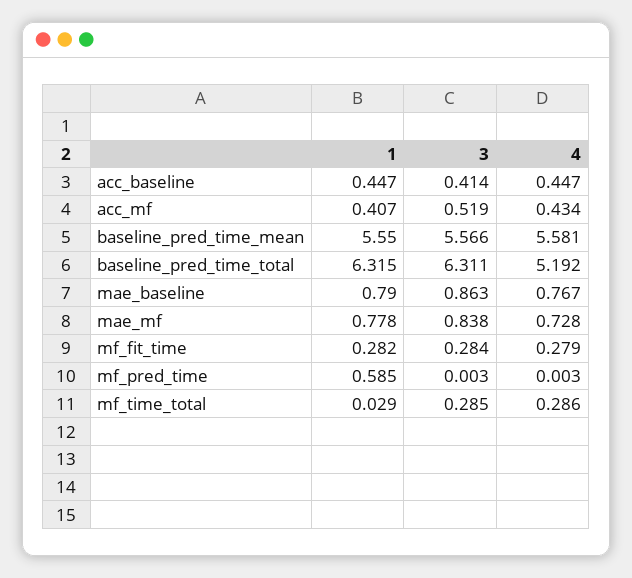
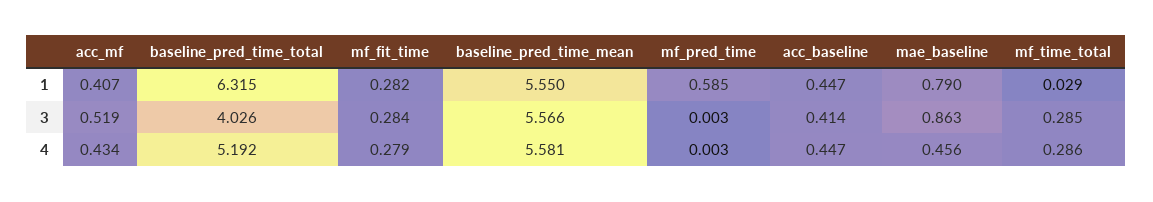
  {
    "1": {
      "acc_baseline": 0.447,
      "acc_mf": 0.407,
      "baseline_pred_time_mean": 5.55,
      "baseline_pred_time_total": 6.315,
      "mae_baseline": 0.79,
-     "mae_mf": 0.778,
      "mf_fit_time": 0.282,
      "mf_pred_time": 0.585,
      "mf_time_total": 0.029
    },
    "3": {
      "acc_baseline": 0.414,
      "acc_mf": 0.519,
      "baseline_pred_time_mean": 5.566,
-     "baseline_pred_time_total": 6.311,
+     "baseline_pred_time_total": 4.026,
      "mae_baseline": 0.863,
-     "mae_mf": 0.838,
      "mf_fit_time": 0.284,
      "mf_pred_time": 0.003,
      "mf_time_total": 0.285
    },
    "4": {
      "acc_baseline": 0.447,
      "acc_mf": 0.434,
      "baseline_pred_time_mean": 5.581,
      "baseline_pred_time_total": 5.192,
-     "mae_baseline": 0.767,
+     "mae_baseline": 0.456,
-     "mae_mf": 0.728,
      "mf_fit_time": 0.279,
      "mf_pred_time": 0.003,
      "mf_time_total": 0.286
    }
  }

